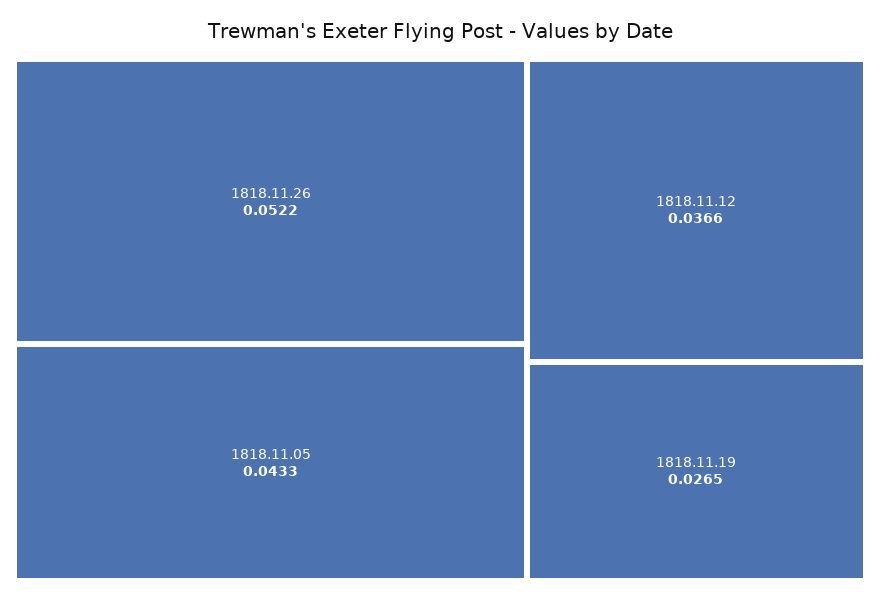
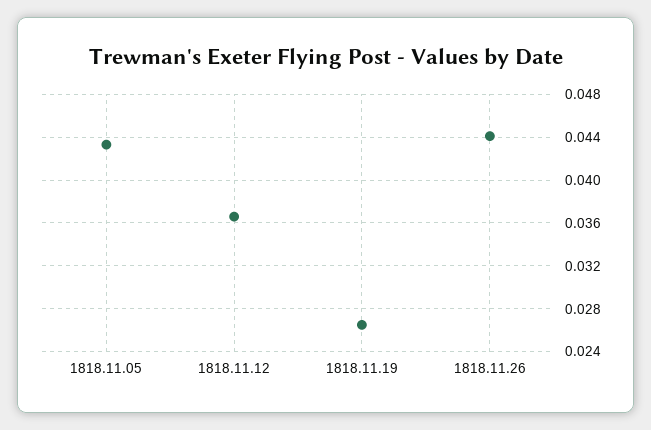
  {
-   "1818.11.26": 0.0522,
+   "1818.11.26": 0.044,
    "1818.11.05": 0.0433,
    "1818.11.12": 0.0366,
    "1818.11.19": 0.0265
  }

